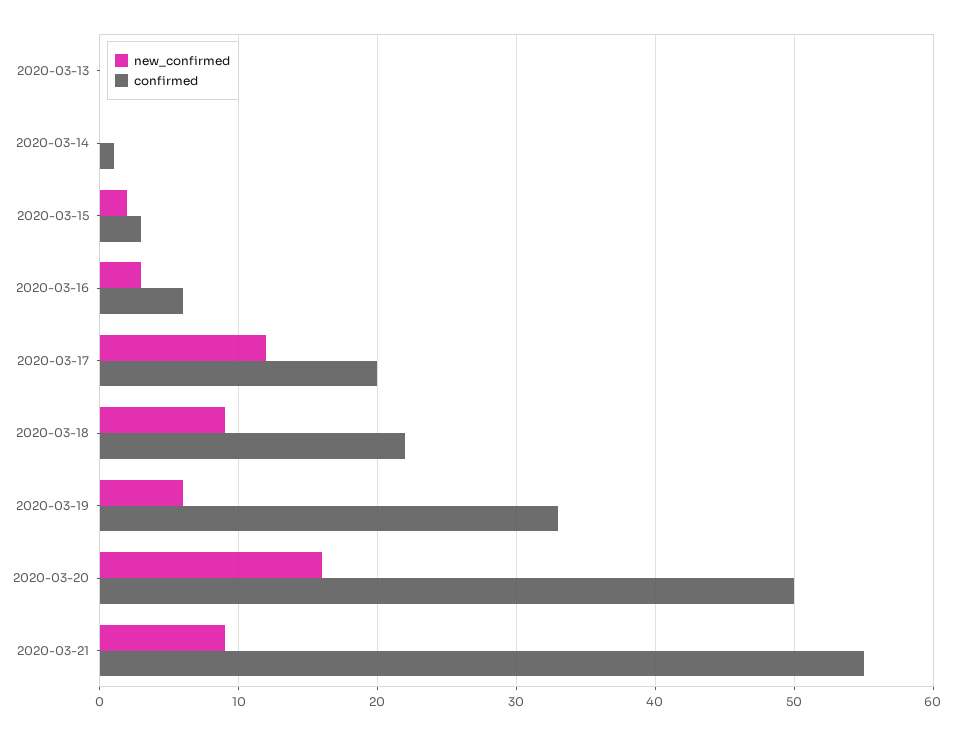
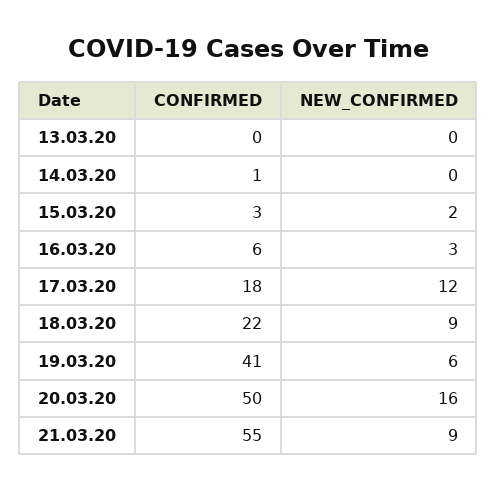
  {
    "new_confirmed": {
      "2020-03-13": 0,
      "2020-03-14": 0,
      "2020-03-15": 2,
      "2020-03-16": 3,
      "2020-03-17": 12,
      "2020-03-18": 9,
      "2020-03-19": 6,
      "2020-03-20": 16,
      "2020-03-21": 9
    },
    "confirmed": {
      "2020-03-13": 0,
      "2020-03-14": 1,
      "2020-03-15": 3,
      "2020-03-16": 6,
-     "2020-03-17": 20,
+     "2020-03-17": 18,
      "2020-03-18": 22,
-     "2020-03-19": 33,
+     "2020-03-19": 41,
      "2020-03-20": 50,
      "2020-03-21": 55
    }
  }

